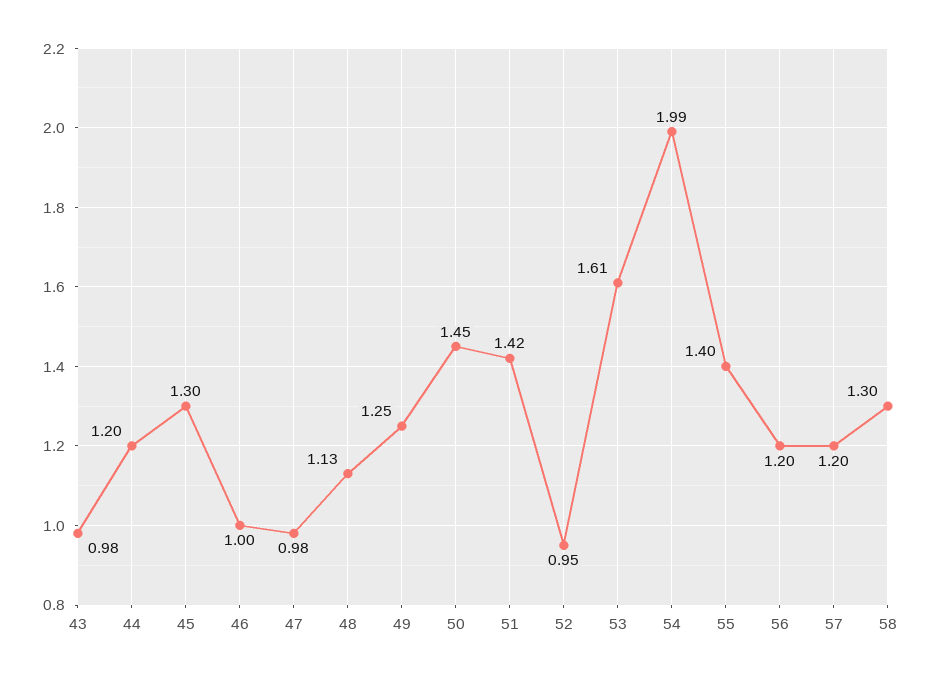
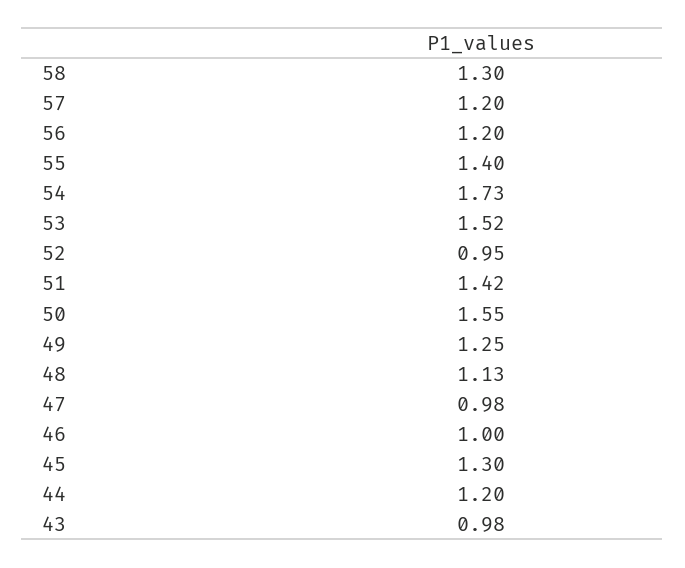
  {
    "43": 0.98,
    "44": 1.2,
    "45": 1.3,
    "46": 1,
    "47": 0.98,
    "48": 1.13,
    "49": 1.25,
-   "50": 1.45,
+   "50": 1.55,
    "51": 1.42,
    "52": 0.95,
-   "53": 1.61,
+   "53": 1.52,
-   "54": 1.99,
+   "54": 1.73,
    "55": 1.4,
    "56": 1.2,
    "57": 1.2,
    "58": 1.3
  }

